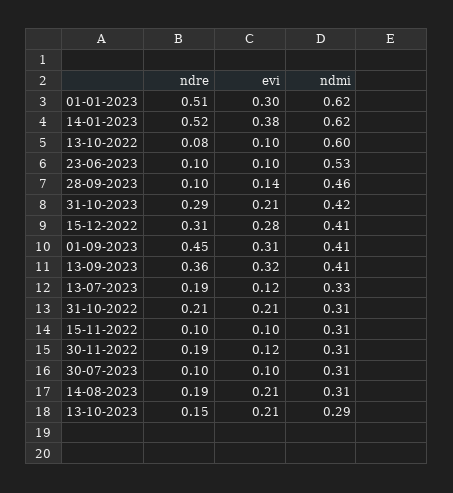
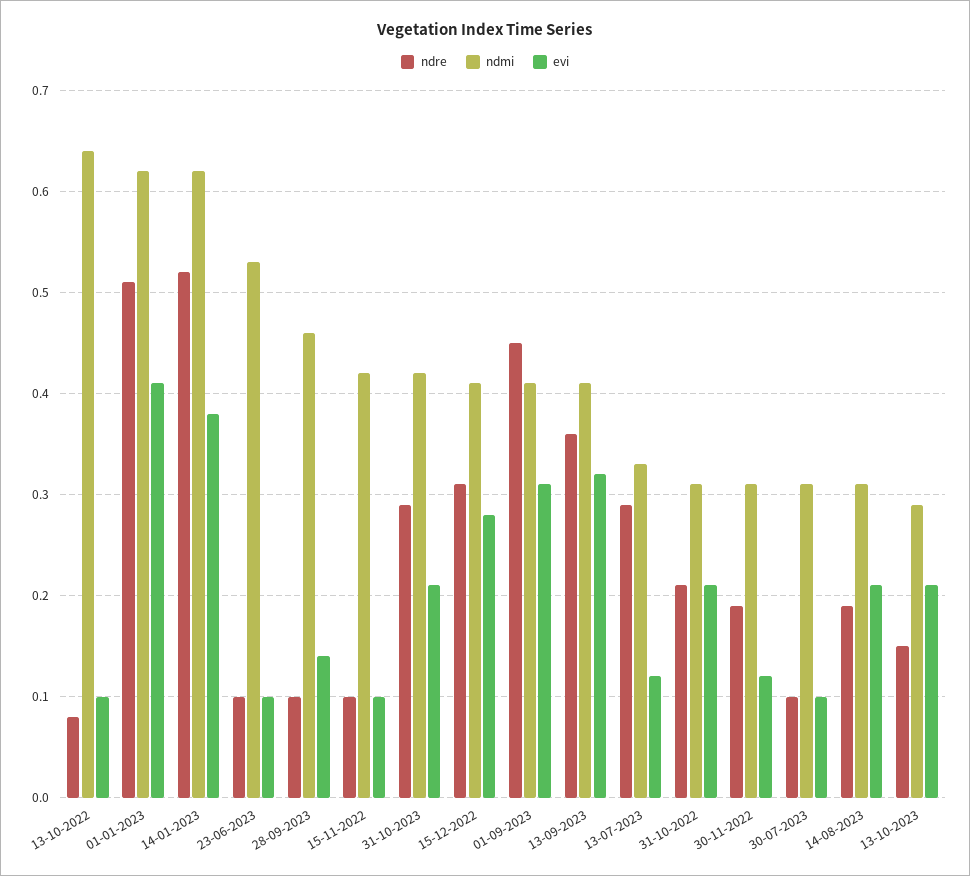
  {
    "ndre": {
      "01-01-2023": 0.51,
      "14-01-2023": 0.52,
      "13-10-2022": 0.08,
      "23-06-2023": 0.1,
      "28-09-2023": 0.1,
      "31-10-2023": 0.29,
      "15-12-2022": 0.31,
      "01-09-2023": 0.45,
      "13-09-2023": 0.36,
-     "13-07-2023": 0.19,
+     "13-07-2023": 0.29,
      "31-10-2022": 0.21,
      "15-11-2022": 0.1,
      "30-11-2022": 0.19,
      "30-07-2023": 0.1,
      "14-08-2023": 0.19,
      "13-10-2023": 0.15
    },
    "evi": {
-     "01-01-2023": 0.3,
+     "01-01-2023": 0.41,
      "14-01-2023": 0.38,
      "13-10-2022": 0.1,
      "23-06-2023": 0.1,
      "28-09-2023": 0.14,
      "31-10-2023": 0.21,
      "15-12-2022": 0.28,
      "01-09-2023": 0.31,
      "13-09-2023": 0.32,
      "13-07-2023": 0.12,
      "31-10-2022": 0.21,
      "15-11-2022": 0.1,
      "30-11-2022": 0.12,
      "30-07-2023": 0.1,
      "14-08-2023": 0.21,
      "13-10-2023": 0.21
    },
    "ndmi": {
      "01-01-2023": 0.62,
      "14-01-2023": 0.62,
-     "13-10-2022": 0.6,
+     "13-10-2022": 0.64,
      "23-06-2023": 0.53,
      "28-09-2023": 0.46,
      "31-10-2023": 0.42,
      "15-12-2022": 0.41,
      "01-09-2023": 0.41,
      "13-09-2023": 0.41,
      "13-07-2023": 0.33,
      "31-10-2022": 0.31,
-     "15-11-2022": 0.31,
+     "15-11-2022": 0.42,
      "30-11-2022": 0.31,
      "30-07-2023": 0.31,
      "14-08-2023": 0.31,
      "13-10-2023": 0.29
    }
  }

